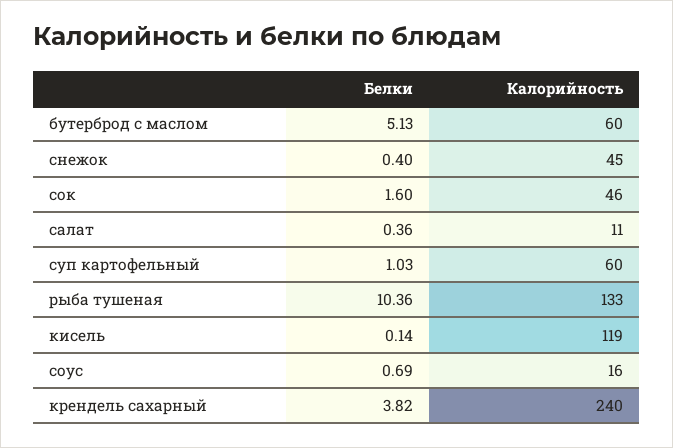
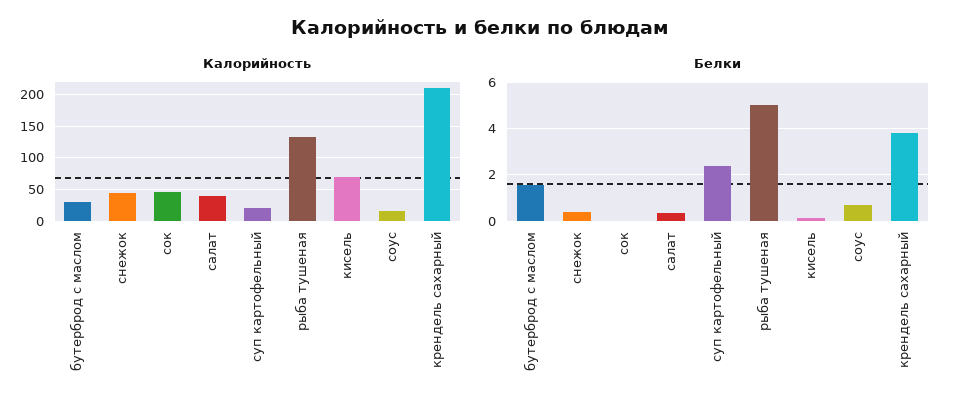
  {
    "Белки": {
-     "бутерброд с маслом": 5.13,
+     "бутерброд с маслом": 1.5,
      "снежок": 0.4,
-     "сок": 1.6,
+     "сок": 0,
      "салат": 0.36,
-     "суп картофельный": 1.03,
+     "суп картофельный": 2.5,
-     "рыба тушеная": 10.36,
+     "рыба тушеная": 5,
      "кисель": 0.14,
      "соус": 0.69,
      "крендель сахарный": 3.82
    },
    "Калорийность": {
-     "бутерброд с маслом": 60,
+     "бутерброд с маслом": 30,
      "снежок": 45,
      "сок": 46,
-     "салат": 11,
+     "салат": 40,
-     "суп картофельный": 60,
+     "суп картофельный": 20,
      "рыба тушеная": 133,
-     "кисель": 119,
+     "кисель": 70,
      "соус": 16,
-     "крендель сахарный": 240
+     "крендель сахарный": 210
    }
  }

